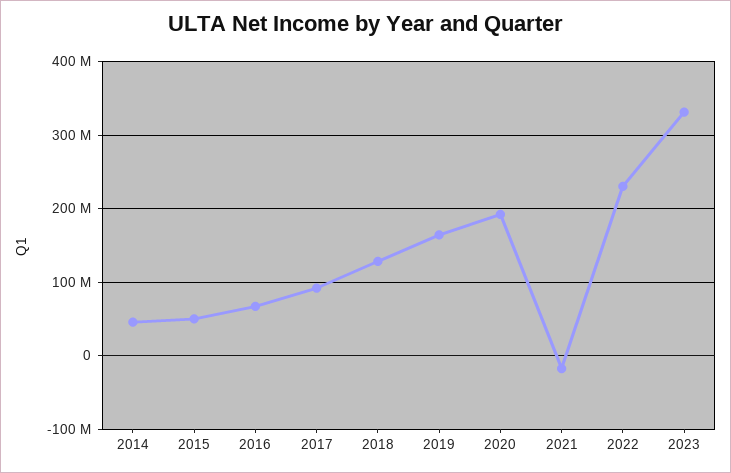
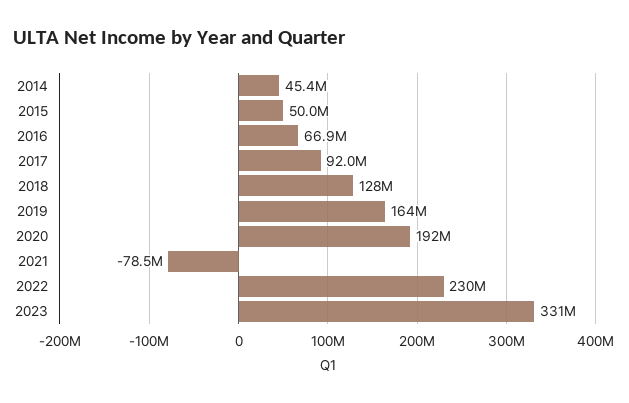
  {
    "2014": 45400000,
    "2015": 50000000,
    "2016": 66900000,
    "2017": 92000000,
    "2018": 128000000,
    "2019": 164000000,
    "2020": 192000000,
-   "2021": -20000000,
+   "2021": -78500000,
    "2022": 230000000,
    "2023": 331000000
  }

